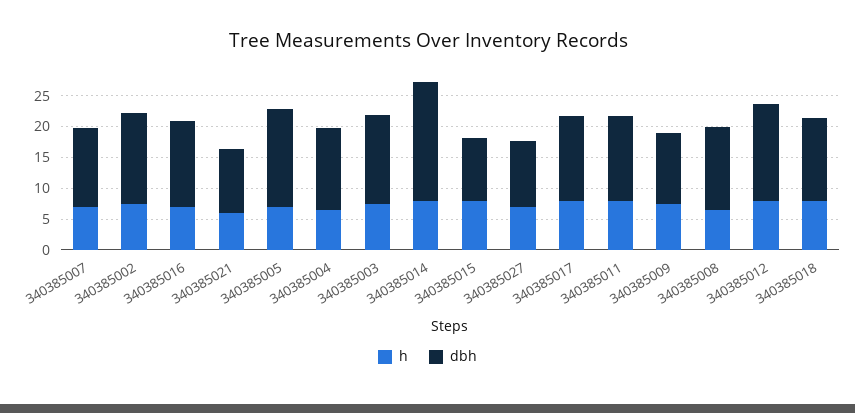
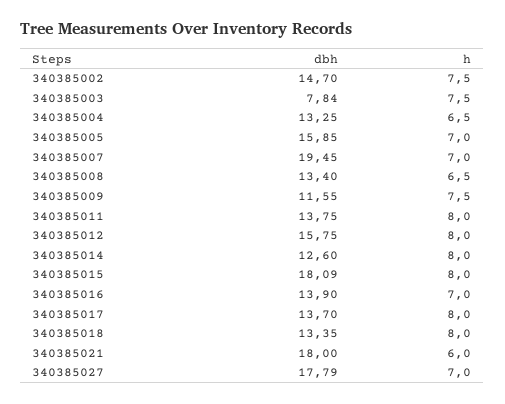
  {
    "h": {
      "340385007": 7,
      "340385002": 7.5,
      "340385016": 7,
      "340385021": 6,
      "340385005": 7,
      "340385004": 6.5,
      "340385003": 7.5,
      "340385014": 8,
      "340385015": 8,
      "340385027": 7,
      "340385017": 8,
      "340385011": 8,
      "340385009": 7.5,
      "340385008": 6.5,
      "340385012": 8,
      "340385018": 8
    },
    "dbh": {
-     "340385007": 12.5,
+     "340385007": 19.45,
      "340385002": 14.7,
      "340385016": 13.9,
-     "340385021": 10,
+     "340385021": 18,
      "340385005": 15.85,
      "340385004": 13.25,
-     "340385003": 15,
+     "340385003": 7.84,
-     "340385014": 20,
+     "340385014": 12.6,
-     "340385015": 10,
+     "340385015": 18.09,
-     "340385027": 10,
+     "340385027": 17.79,
      "340385017": 13.7,
      "340385011": 13.75,
      "340385009": 11.55,
      "340385008": 13.4,
      "340385012": 15.75,
      "340385018": 13.35
    }
  }

